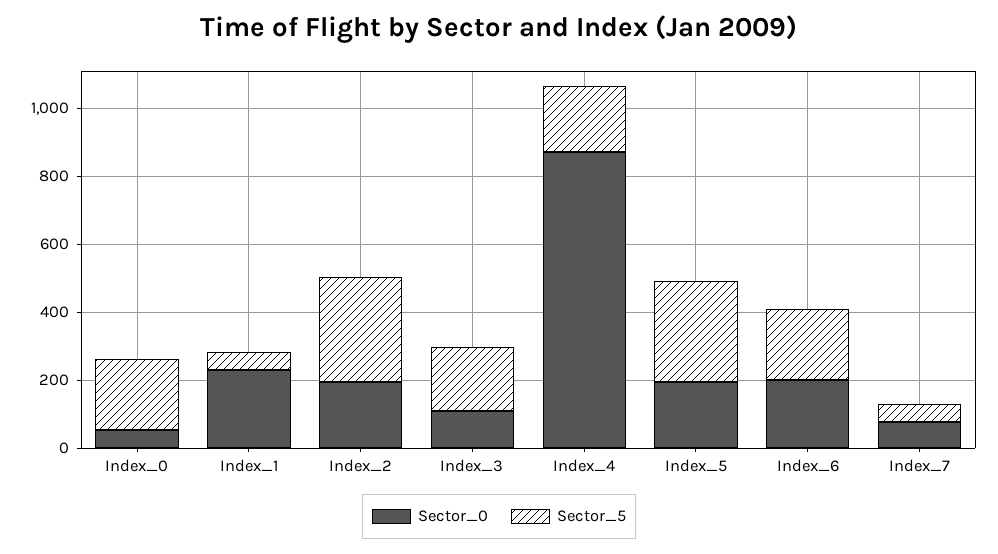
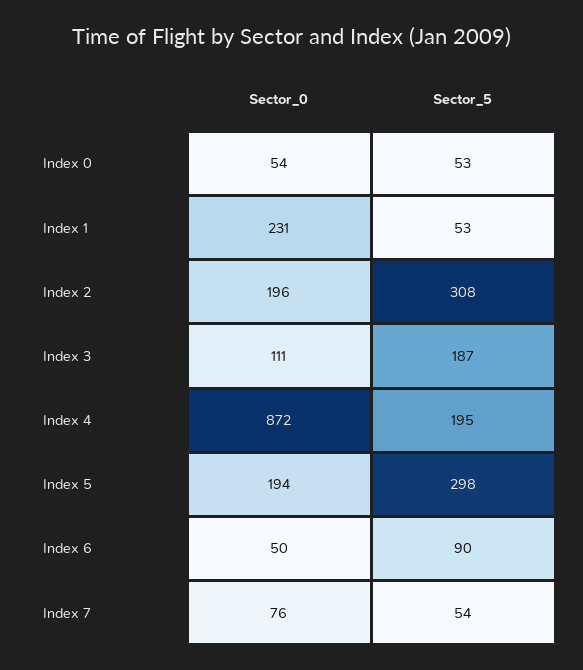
  {
    "Sector_0": {
      "Index_0": 54,
      "Index_1": 231,
      "Index_2": 196,
      "Index_3": 111,
      "Index_4": 872,
      "Index_5": 194,
-     "Index_6": 200,
+     "Index_6": 50,
      "Index_7": 76
    },
    "Sector_5": {
-     "Index_0": 200,
+     "Index_0": 53,
      "Index_1": 53,
      "Index_2": 308,
      "Index_3": 187,
      "Index_4": 195,
      "Index_5": 298,
-     "Index_6": 200,
+     "Index_6": 90,
      "Index_7": 54
    }
  }

